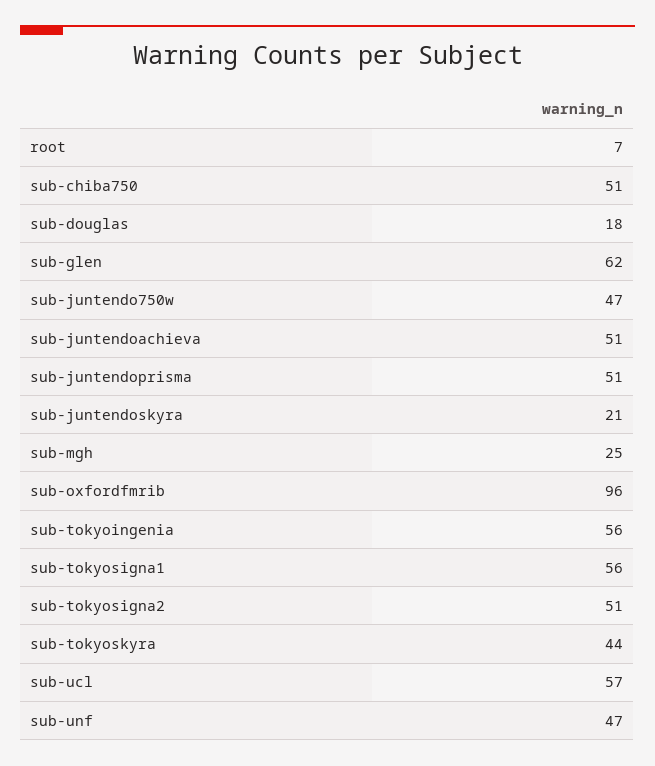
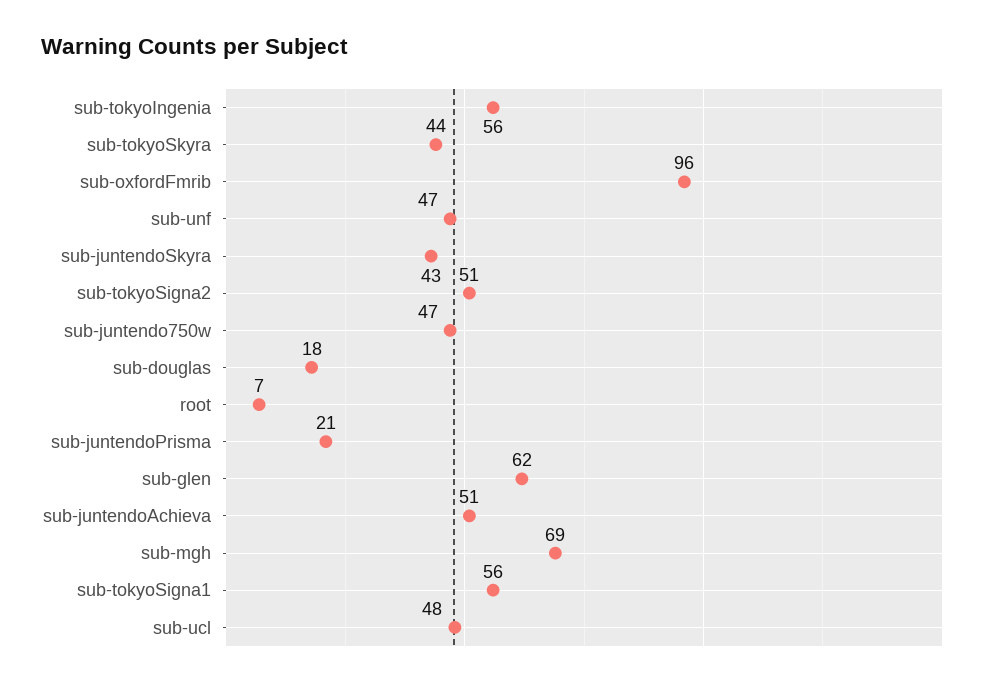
  {
    "root": 7,
-   "sub-chiba750": 51,
    "sub-douglas": 18,
    "sub-glen": 62,
    "sub-juntendo750w": 47,
    "sub-juntendoachieva": 51,
-   "sub-juntendoprisma": 51,
+   "sub-juntendoprisma": 21,
-   "sub-juntendoskyra": 21,
+   "sub-juntendoskyra": 43,
-   "sub-mgh": 25,
+   "sub-mgh": 69,
    "sub-oxfordfmrib": 96,
    "sub-tokyoingenia": 56,
    "sub-tokyosigna1": 56,
    "sub-tokyosigna2": 51,
    "sub-tokyoskyra": 44,
-   "sub-ucl": 57,
+   "sub-ucl": 48,
    "sub-unf": 47
  }

